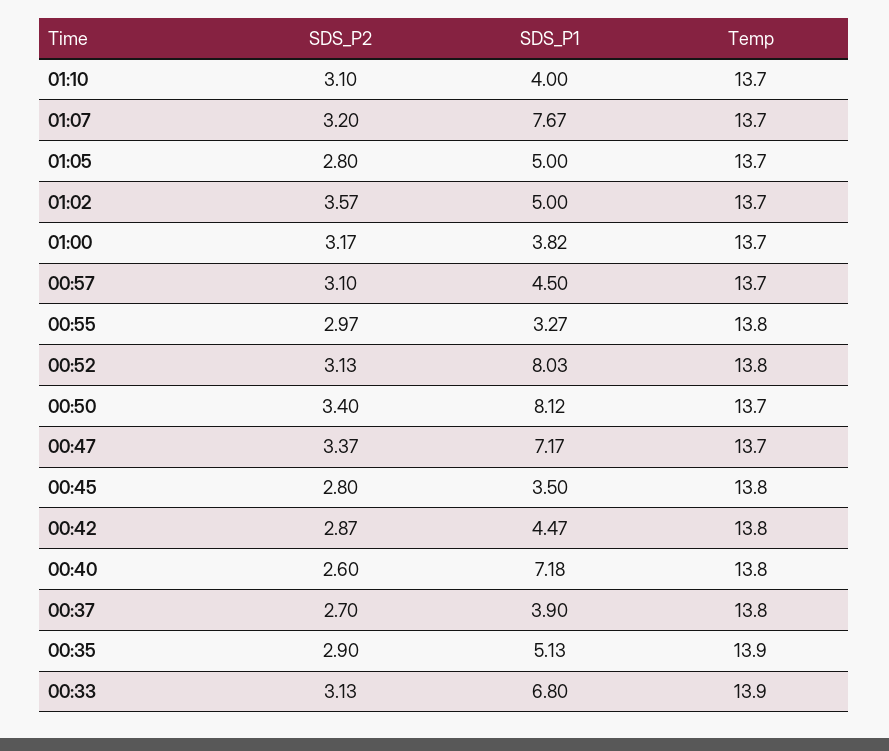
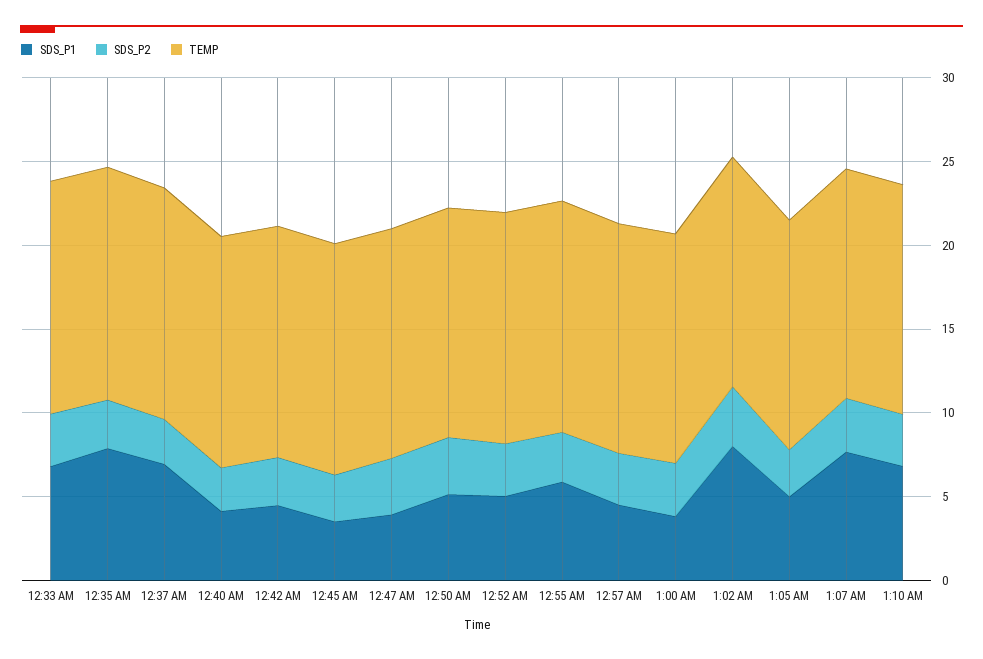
  {
    "SDS_P2": {
      "01:10": 3.1,
      "01:07": 3.2,
      "01:05": 2.8,
      "01:02": 3.57,
      "01:00": 3.17,
      "00:57": 3.1,
      "00:55": 2.97,
      "00:52": 3.13,
      "00:50": 3.4,
      "00:47": 3.37,
      "00:45": 2.8,
      "00:42": 2.87,
      "00:40": 2.6,
      "00:37": 2.7,
      "00:35": 2.9,
      "00:33": 3.13
    },
    "SDS_P1": {
-     "01:10": 4,
+     "01:10": 7,
      "01:07": 7.67,
      "01:05": 5,
-     "01:02": 5,
+     "01:02": 8,
      "01:00": 3.82,
      "00:57": 4.5,
-     "00:55": 3.27,
+     "00:55": 6,
-     "00:52": 8.03,
+     "00:52": 5,
-     "00:50": 8.12,
+     "00:50": 5,
-     "00:47": 7.17,
+     "00:47": 4,
      "00:45": 3.5,
      "00:42": 4.47,
-     "00:40": 7.18,
+     "00:40": 4,
-     "00:37": 3.9,
+     "00:37": 7,
-     "00:35": 5.13,
+     "00:35": 8,
      "00:33": 6.8
    },
    "Temp": {
      "01:10": 13.7,
      "01:07": 13.7,
      "01:05": 13.7,
      "01:02": 13.7,
      "01:00": 13.7,
      "00:57": 13.7,
      "00:55": 13.8,
      "00:52": 13.8,
      "00:50": 13.7,
      "00:47": 13.7,
      "00:45": 13.8,
      "00:42": 13.8,
      "00:40": 13.8,
      "00:37": 13.8,
      "00:35": 13.9,
      "00:33": 13.9
    }
  }

